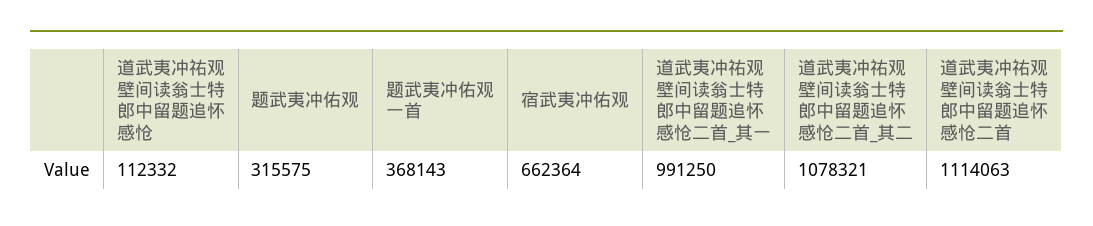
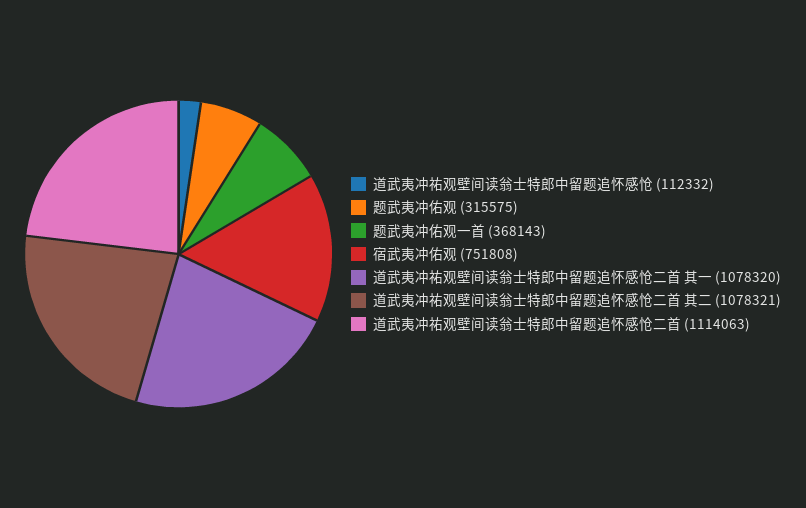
  {
    "道武夷冲祐观壁间读翁士特郎中留题追怀感怆": 112332,
    "题武夷冲佑观": 315575,
    "题武夷冲佑观一首": 368143,
-   "宿武夷冲佑观": 662364,
+   "宿武夷冲佑观": 751808,
-   "道武夷冲祐观壁间读翁士特郎中留题追怀感怆二首_其一": 991250,
+   "道武夷冲祐观壁间读翁士特郎中留题追怀感怆二首_其一": 1078320,
    "道武夷冲祐观壁间读翁士特郎中留题追怀感怆二首_其二": 1078321,
    "道武夷冲祐观壁间读翁士特郎中留题追怀感怆二首": 1114063
  }

